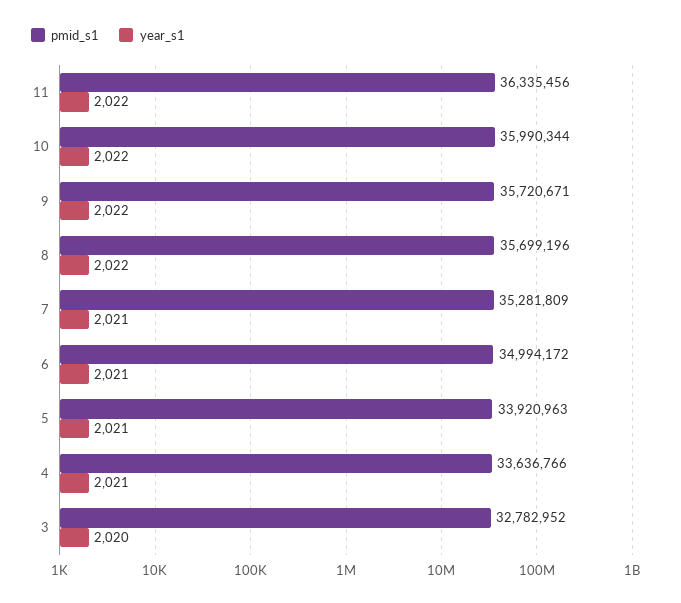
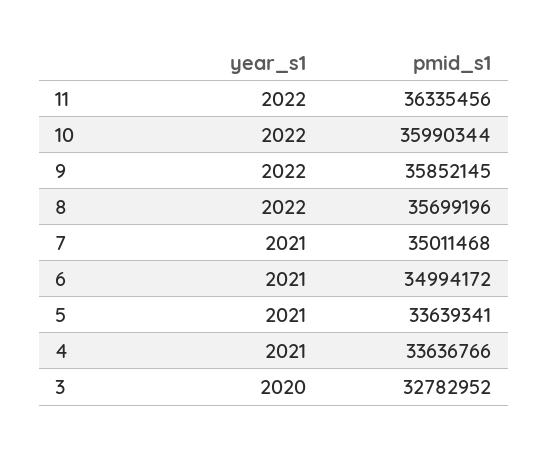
  {
    "pmid_s1": {
      "11": 36335456,
      "10": 35990344,
-     "9": 35720671,
+     "9": 35852145,
      "8": 35699196,
-     "7": 35281809,
+     "7": 35011468,
      "6": 34994172,
-     "5": 33920963,
+     "5": 33639341,
      "4": 33636766,
      "3": 32782952
    },
    "year_s1": {
      "11": 2022,
      "10": 2022,
      "9": 2022,
      "8": 2022,
      "7": 2021,
      "6": 2021,
      "5": 2021,
      "4": 2021,
      "3": 2020
    }
  }

